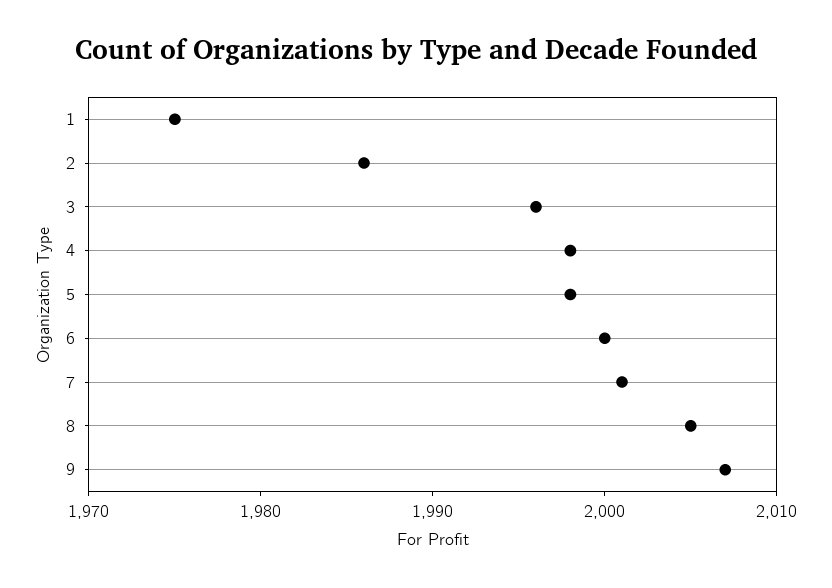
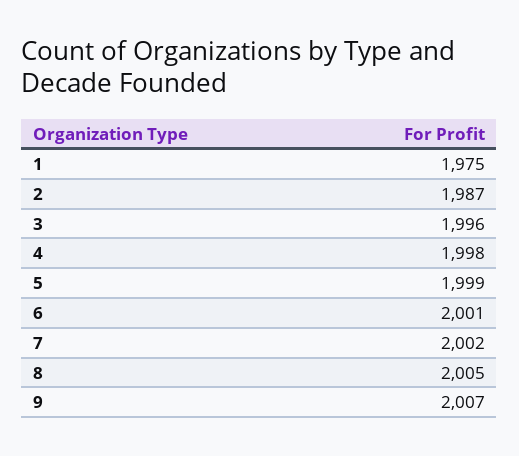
  {
    "1": 1975,
-   "2": 1986,
+   "2": 1987,
    "3": 1996,
    "4": 1998,
-   "5": 1998,
+   "5": 1999,
-   "6": 2000,
+   "6": 2001,
-   "7": 2001,
+   "7": 2002,
    "8": 2005,
    "9": 2007
  }

